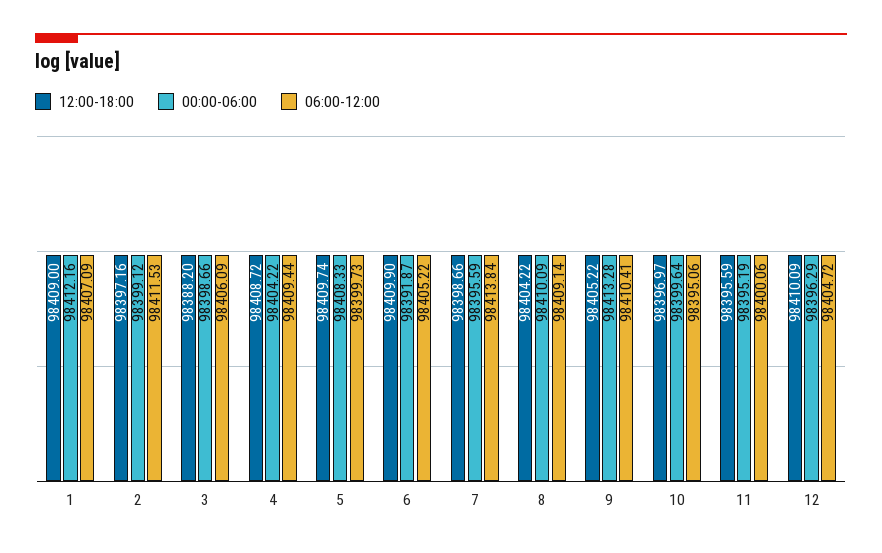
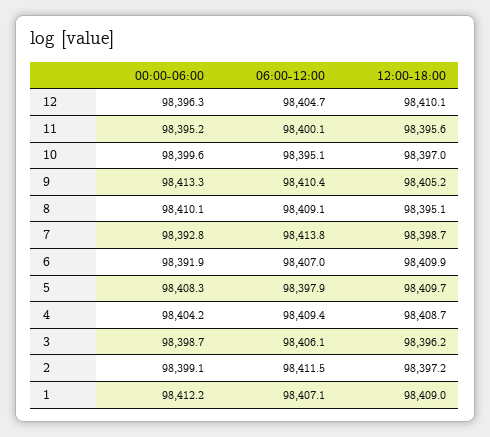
  {
    "12:00-18:00": {
      "1": 98409,
      "2": 98397.16,
-     "3": 98388.2,
+     "3": 98396.2,
      "4": 98408.72,
      "5": 98409.74,
      "6": 98409.9,
      "7": 98398.66,
-     "8": 98404.22,
+     "8": 98395.1,
      "9": 98405.22,
      "10": 98396.97,
      "11": 98395.59,
      "12": 98410.09
    },
    "00:00-06:00": {
      "1": 98412.16,
      "2": 98399.12,
      "3": 98398.66,
      "4": 98404.22,
      "5": 98408.33,
      "6": 98391.87,
-     "7": 98395.59,
+     "7": 98392.8,
      "8": 98410.09,
      "9": 98413.28,
      "10": 98399.64,
      "11": 98395.19,
      "12": 98396.29
    },
    "06:00-12:00": {
      "1": 98407.09,
      "2": 98411.53,
      "3": 98406.09,
      "4": 98409.44,
-     "5": 98399.73,
+     "5": 98397.9,
-     "6": 98405.22,
+     "6": 98407,
      "7": 98413.84,
      "8": 98409.14,
      "9": 98410.41,
      "10": 98395.06,
      "11": 98400.06,
      "12": 98404.72
    }
  }

